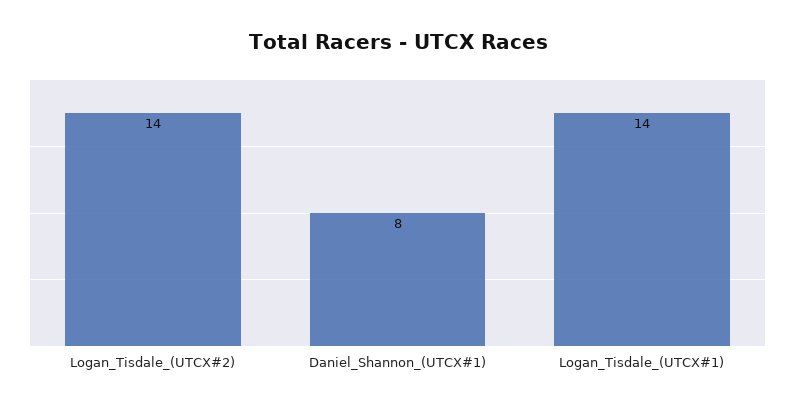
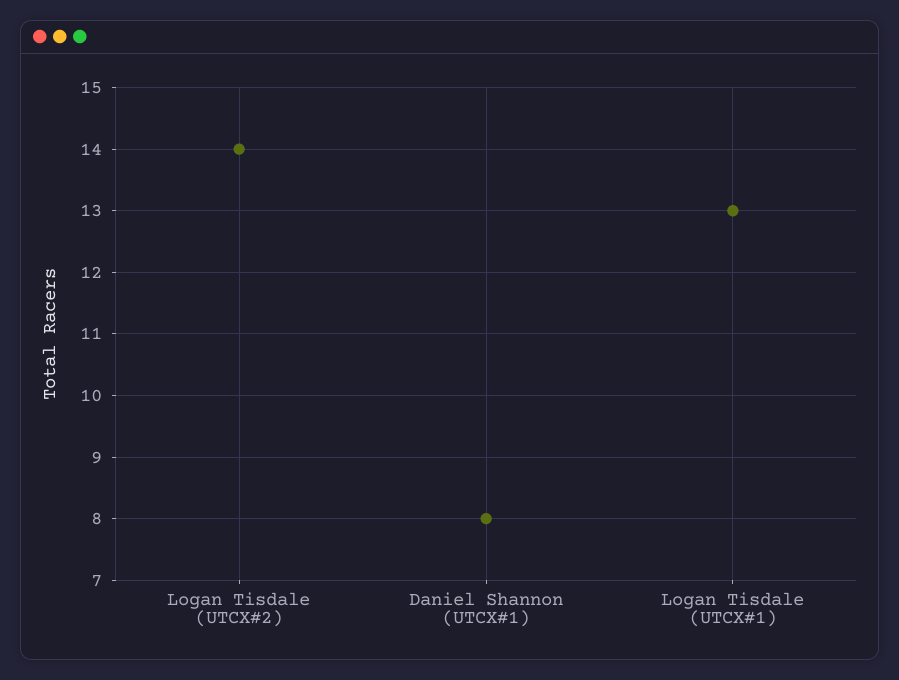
  {
    "Logan_Tisdale_(UTCX#2)": 14,
    "Daniel_Shannon_(UTCX#1)": 8,
-   "Logan_Tisdale_(UTCX#1)": 14
+   "Logan_Tisdale_(UTCX#1)": 13
  }

